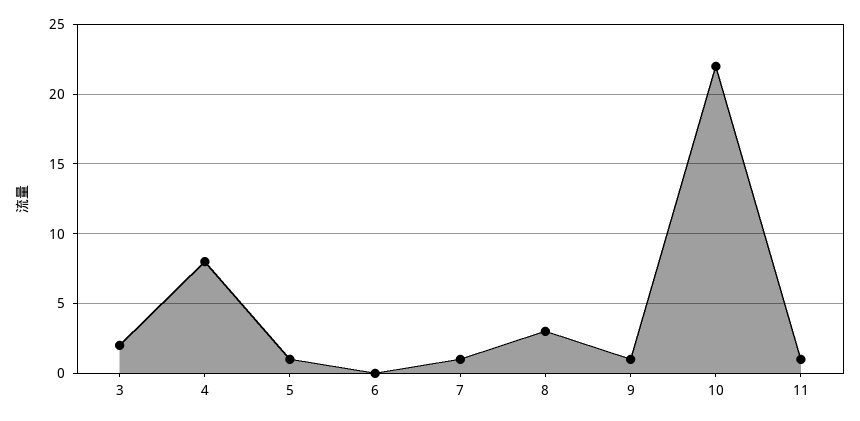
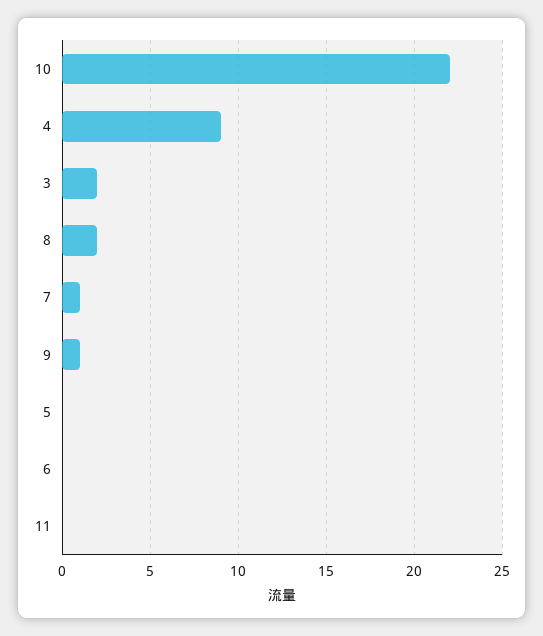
  {
    "3": 2,
-   "4": 8,
+   "4": 9,
-   "5": 1,
+   "5": 0,
    "6": 0,
    "7": 1,
-   "8": 3,
+   "8": 2,
    "9": 1,
    "10": 22,
-   "11": 1
+   "11": 0
  }

